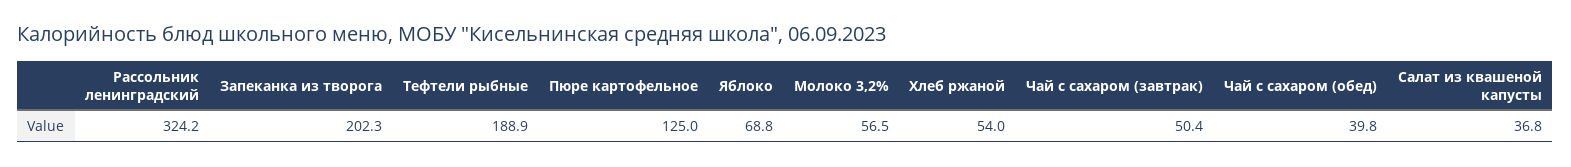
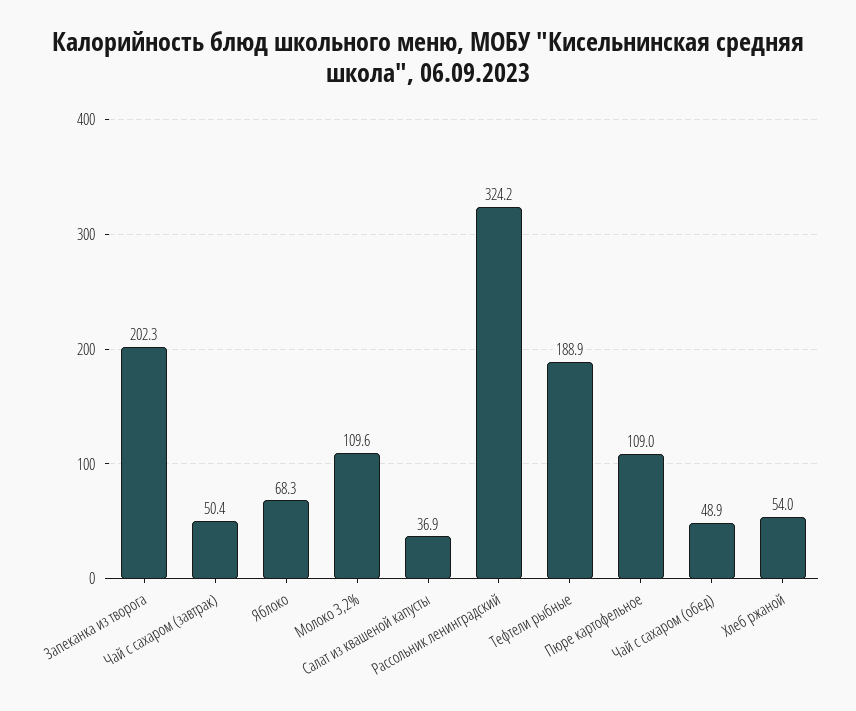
  {
    "Рассольник ленинградский": 324.2,
    "Запеканка из творога": 202.3,
    "Тефтели рыбные": 188.9,
-   "Пюре картофельное": 125,
+   "Пюре картофельное": 109,
-   "Яблоко": 68.8,
+   "Яблоко": 68.3,
-   "Молоко 3,2%": 56.5,
+   "Молоко 3,2%": 109.6,
    "Хлеб ржаной": 54,
    "Чай с сахаром (завтрак)": 50.4,
-   "Чай с сахаром (обед)": 39.8,
+   "Чай с сахаром (обед)": 48.9,
-   "Салат из квашеной капусты": 36.8
+   "Салат из квашеной капусты": 36.9
  }

